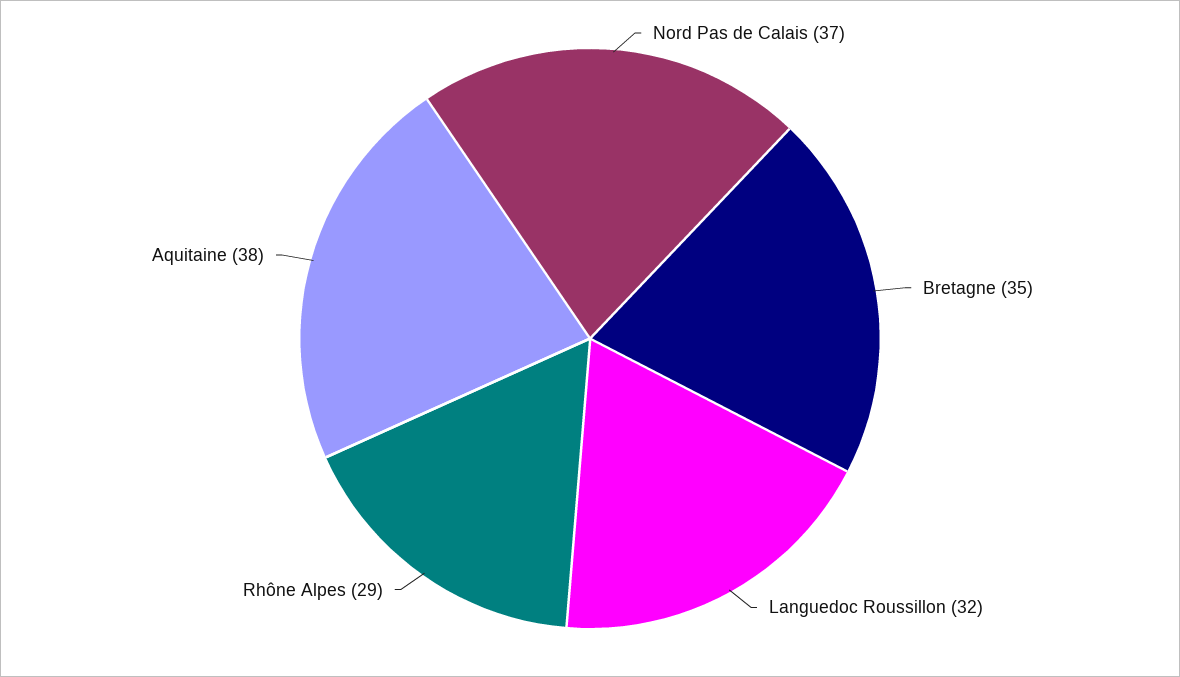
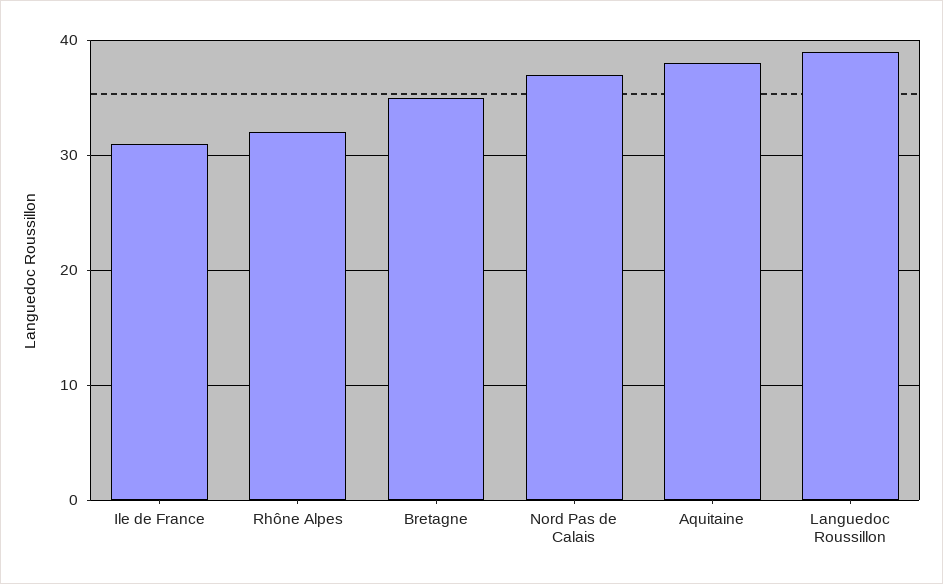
  {
    "Nord Pas de Calais": 37,
    "Bretagne": 35,
-   "Languedoc Roussillon": 32,
+   "Languedoc Roussillon": 39,
-   "Rhône Alpes": 29,
+   "Rhône Alpes": 32,
-   "Aquitaine": 38
+   "Aquitaine": 38,
+   "Ile de France": 31
  }

